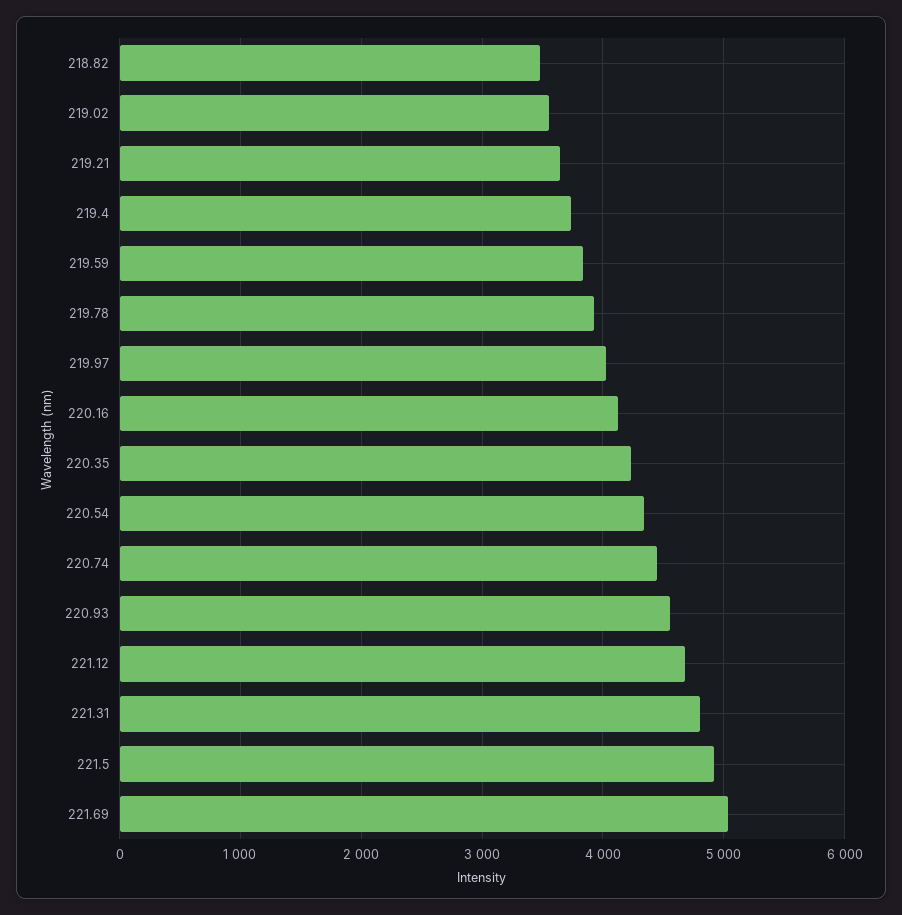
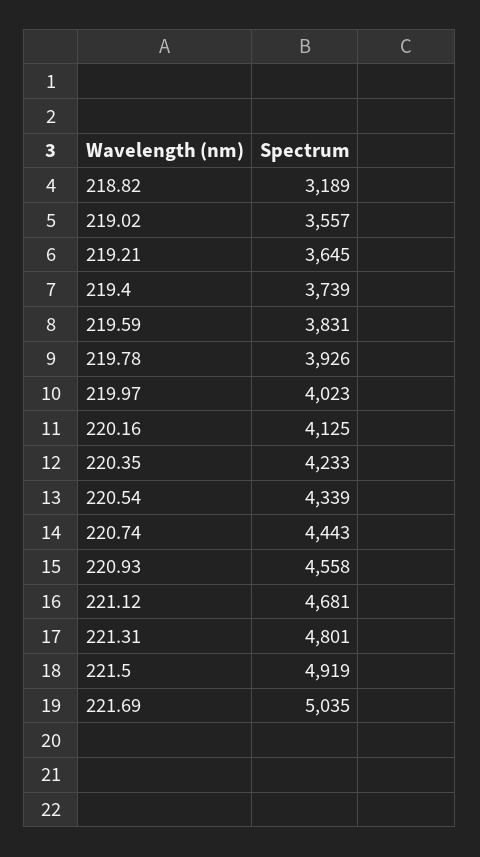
  {
-   "218.82": 3500,
+   "218.82": 3189,
    "219.02": 3557,
    "219.21": 3645,
    "219.4": 3739,
    "219.59": 3831,
    "219.78": 3926,
    "219.97": 4023,
    "220.16": 4125,
    "220.35": 4233,
    "220.54": 4339,
    "220.74": 4443,
    "220.93": 4558,
    "221.12": 4681,
    "221.31": 4801,
    "221.5": 4919,
    "221.69": 5035
  }

